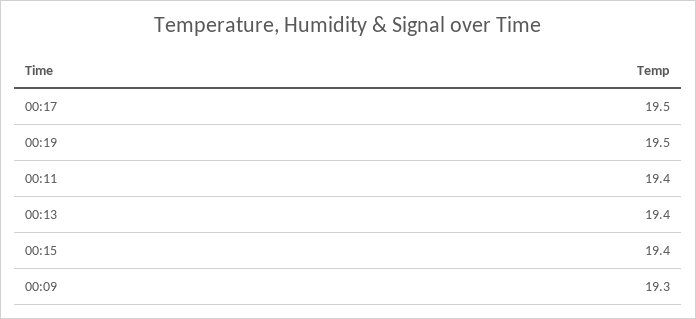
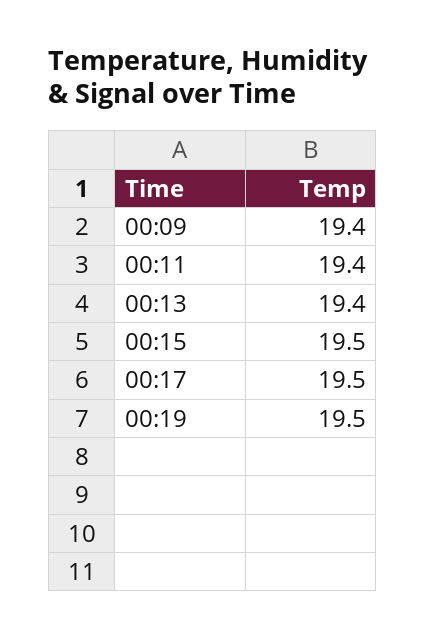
  {
    "00:17": 19.5,
    "00:19": 19.5,
    "00:11": 19.4,
    "00:13": 19.4,
-   "00:15": 19.4,
+   "00:15": 19.5,
-   "00:09": 19.3
+   "00:09": 19.4
  }

